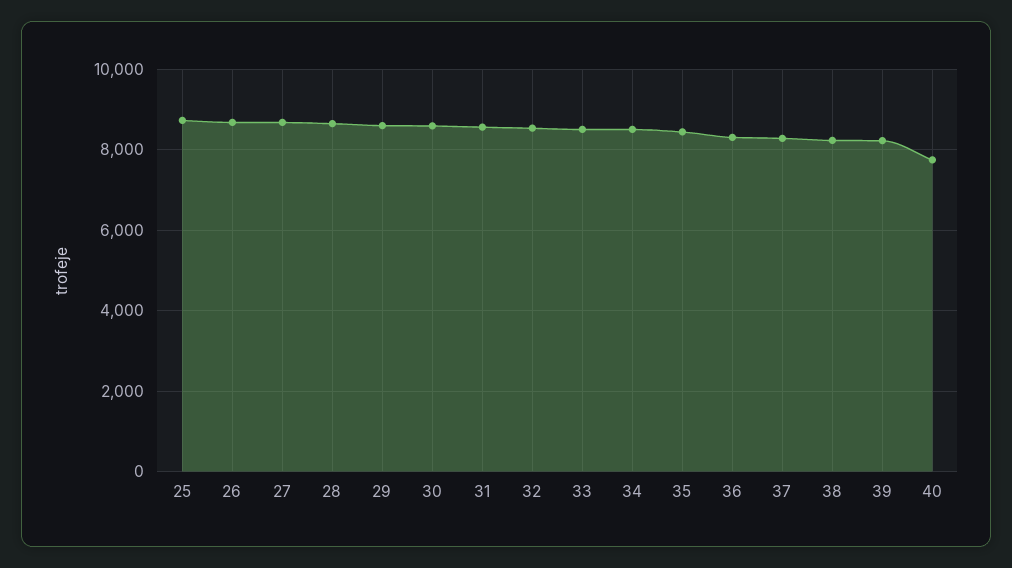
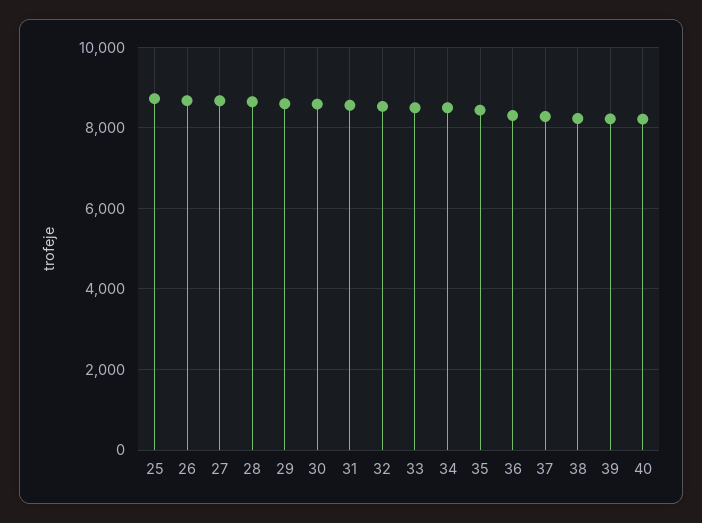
  {
    "25": 8800,
    "26": 8600,
    "27": 8600,
    "28": 8600,
    "29": 8600,
    "30": 8600,
    "31": 8600,
    "32": 8600,
    "33": 8600,
    "34": 8600,
    "35": 8400,
    "36": 8400,
    "37": 8200,
    "38": 8200,
    "39": 8200,
-   "40": 7800
+   "40": 8200
  }

